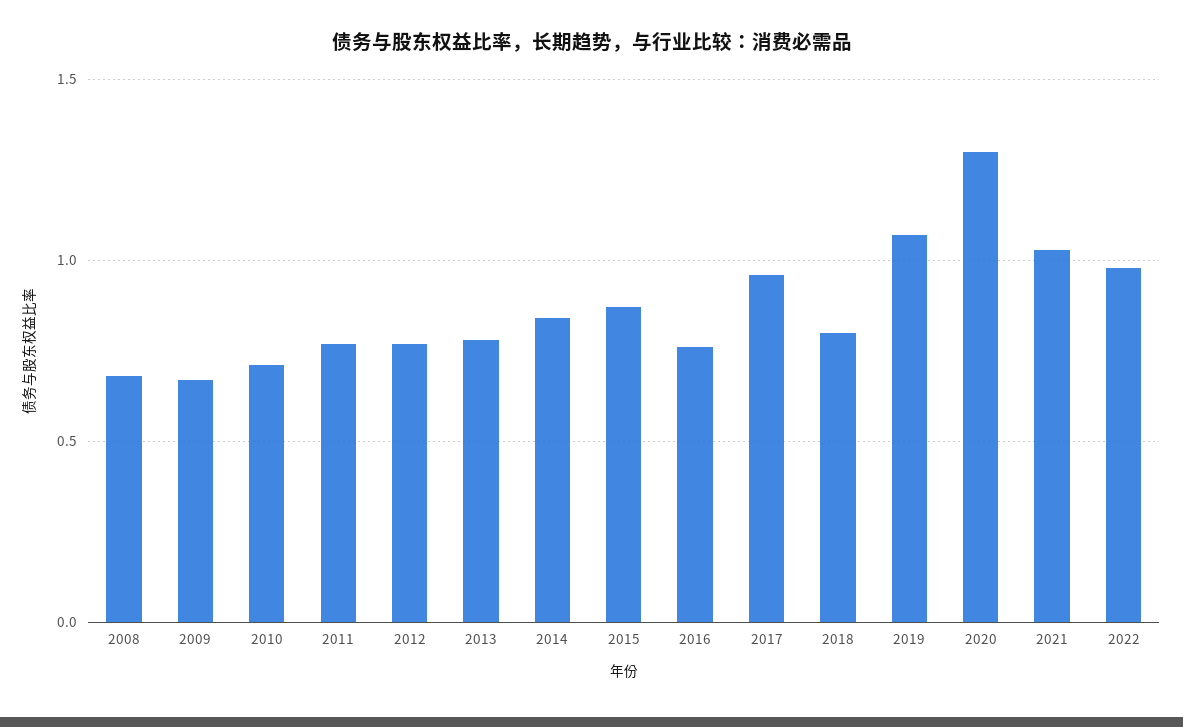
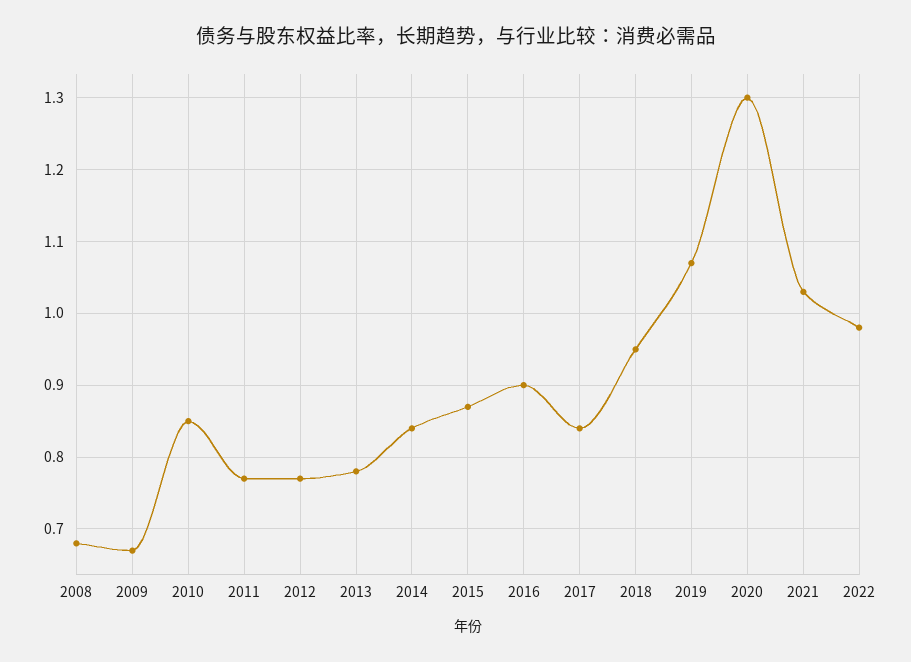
  {
    "2008": 0.68,
    "2009": 0.67,
-   "2010": 0.7,
+   "2010": 0.85,
    "2011": 0.77,
    "2012": 0.77,
    "2013": 0.78,
    "2014": 0.84,
    "2015": 0.87,
-   "2016": 0.75,
+   "2016": 0.9,
-   "2017": 0.95,
+   "2017": 0.84,
-   "2018": 0.8,
+   "2018": 0.95,
    "2019": 1.07,
    "2020": 1.3,
    "2021": 1.03,
    "2022": 0.98
  }

